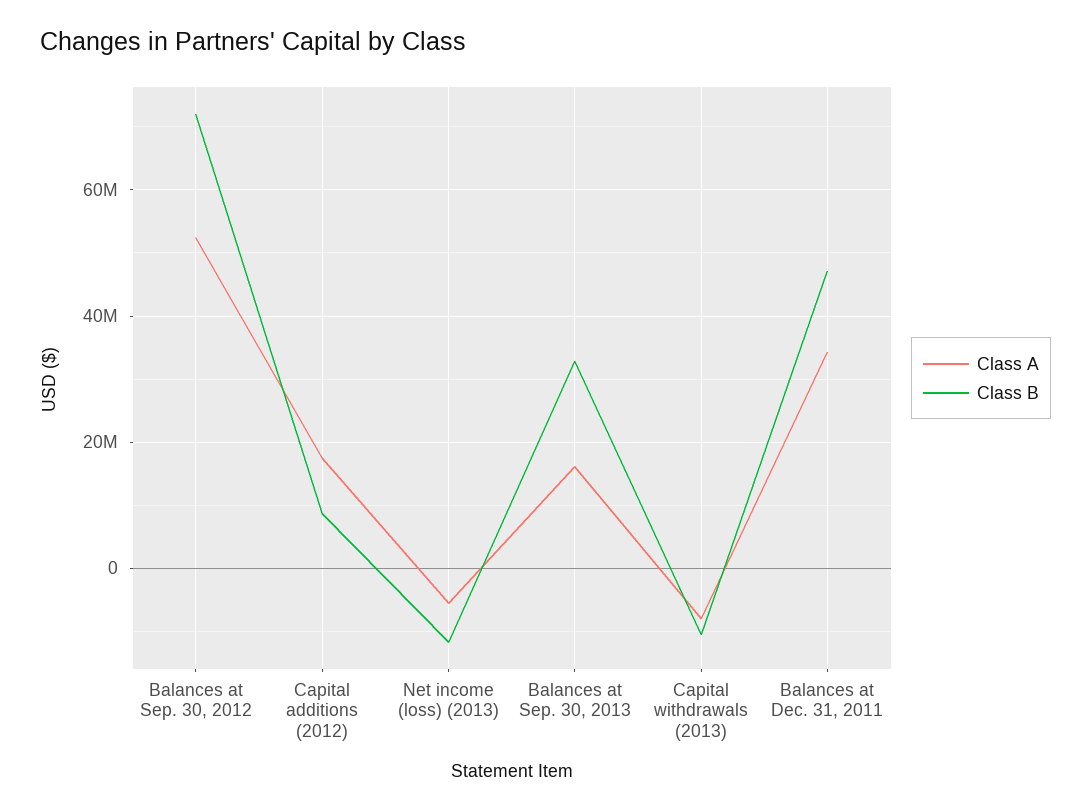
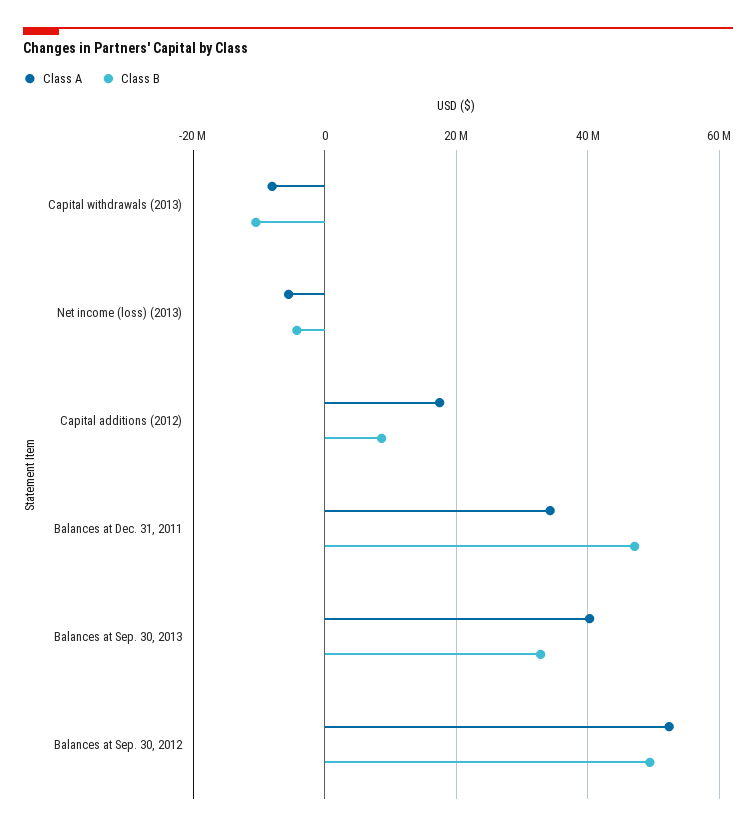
  {
    "Class A": {
      "Balances at Sep. 30, 2012": 52000000,
      "Capital additions (2012)": 18000000,
      "Net income (loss) (2013)": -6000000,
-     "Balances at Sep. 30, 2013": 16000000,
+     "Balances at Sep. 30, 2013": 40000000,
      "Capital withdrawals (2013)": -8000000,
      "Balances at Dec. 31, 2011": 34000000
    },
    "Class B": {
-     "Balances at Sep. 30, 2012": 72000000,
+     "Balances at Sep. 30, 2012": 50000000,
      "Capital additions (2012)": 8000000,
-     "Net income (loss) (2013)": -12000000,
+     "Net income (loss) (2013)": -4000000,
      "Balances at Sep. 30, 2013": 32000000,
      "Capital withdrawals (2013)": -10000000,
      "Balances at Dec. 31, 2011": 48000000
    }
  }

